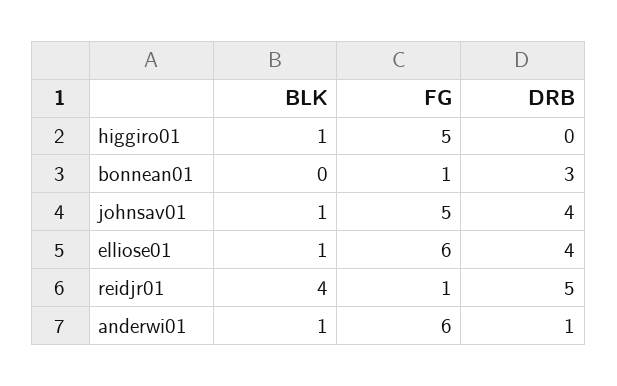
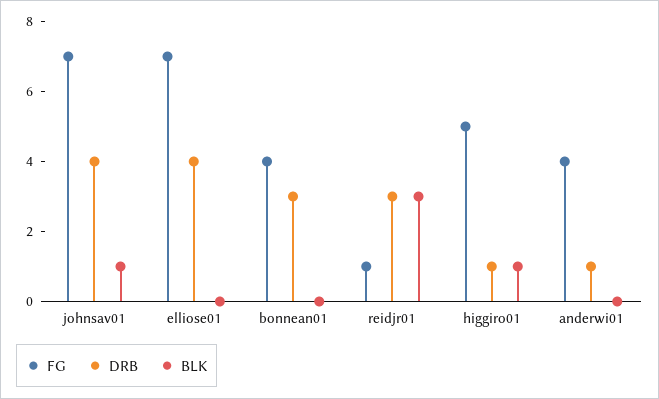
  {
    "BLK": {
      "higgiro01": 1,
      "bonnean01": 0,
      "johnsav01": 1,
-     "elliose01": 1,
+     "elliose01": 0,
-     "reidjr01": 4,
+     "reidjr01": 3,
-     "anderwi01": 1
+     "anderwi01": 0
    },
    "FG": {
      "higgiro01": 5,
-     "bonnean01": 1,
+     "bonnean01": 4,
-     "johnsav01": 5,
+     "johnsav01": 7,
-     "elliose01": 6,
+     "elliose01": 7,
      "reidjr01": 1,
-     "anderwi01": 6
+     "anderwi01": 4
    },
    "DRB": {
-     "higgiro01": 0,
+     "higgiro01": 1,
      "bonnean01": 3,
      "johnsav01": 4,
      "elliose01": 4,
-     "reidjr01": 5,
+     "reidjr01": 3,
      "anderwi01": 1
    }
  }

